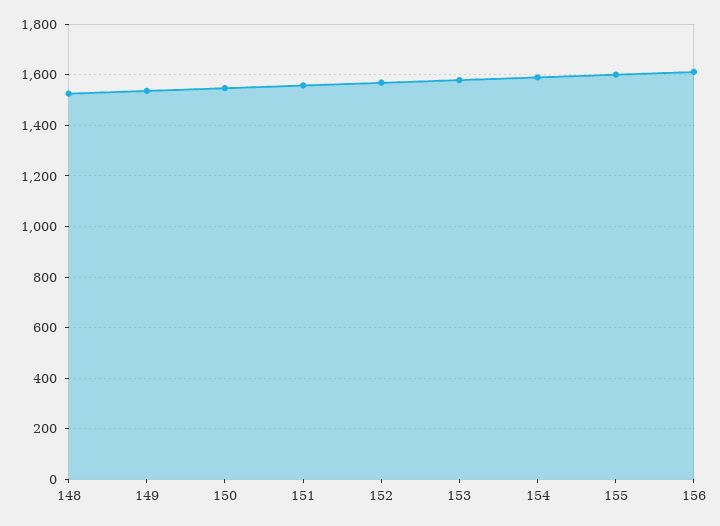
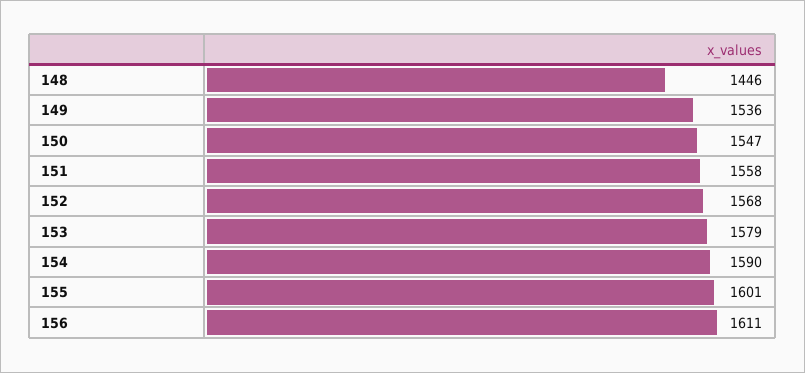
  {
-   "148": 1525,
+   "148": 1446,
    "149": 1536,
    "150": 1547,
    "151": 1558,
    "152": 1568,
    "153": 1579,
    "154": 1590,
    "155": 1601,
    "156": 1611
  }

